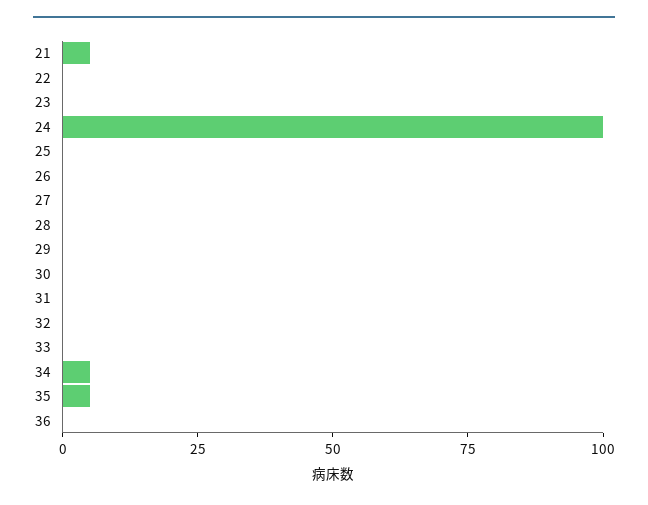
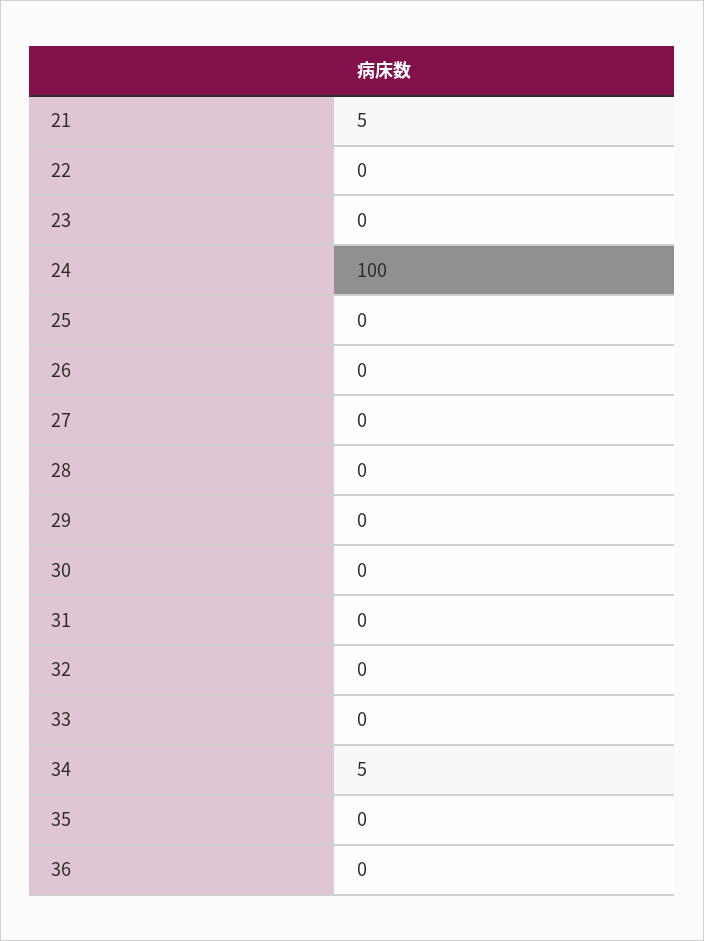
  {
    "21": 5,
    "22": 0,
    "23": 0,
    "24": 100,
    "25": 0,
    "26": 0,
    "27": 0,
    "28": 0,
    "29": 0,
    "30": 0,
    "31": 0,
    "32": 0,
    "33": 0,
    "34": 5,
-   "35": 5,
+   "35": 0,
    "36": 0
  }

